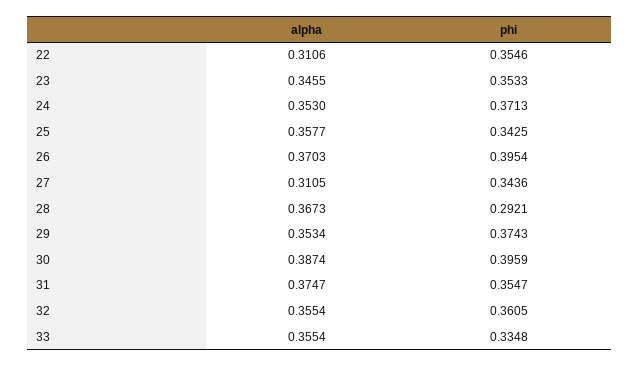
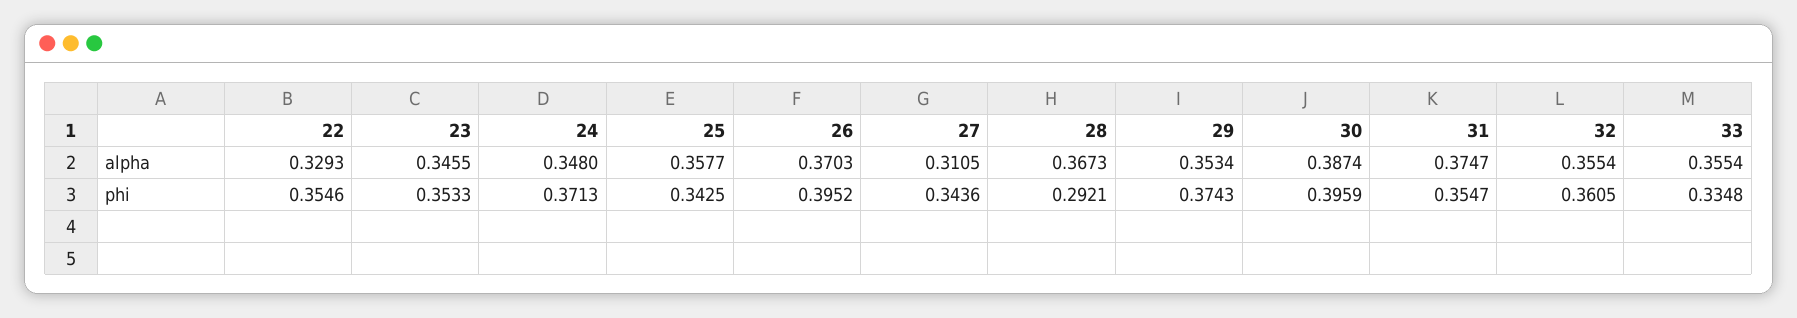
  {
    "alpha": {
-     "22": 0.3106,
+     "22": 0.3293,
      "23": 0.3455,
-     "24": 0.353,
+     "24": 0.348,
      "25": 0.3577,
      "26": 0.3703,
      "27": 0.3105,
      "28": 0.3673,
      "29": 0.3534,
      "30": 0.3874,
      "31": 0.3747,
      "32": 0.3554,
      "33": 0.3554
    },
    "phi": {
      "22": 0.3546,
      "23": 0.3533,
      "24": 0.3713,
      "25": 0.3425,
-     "26": 0.3954,
+     "26": 0.3952,
      "27": 0.3436,
      "28": 0.2921,
      "29": 0.3743,
      "30": 0.3959,
      "31": 0.3547,
      "32": 0.3605,
      "33": 0.3348
    }
  }

